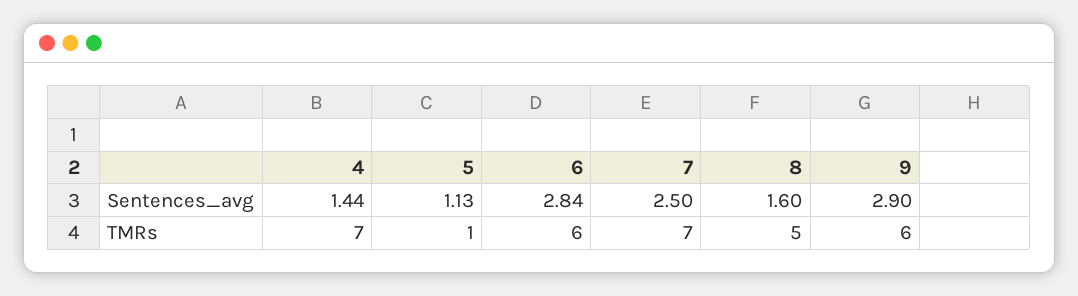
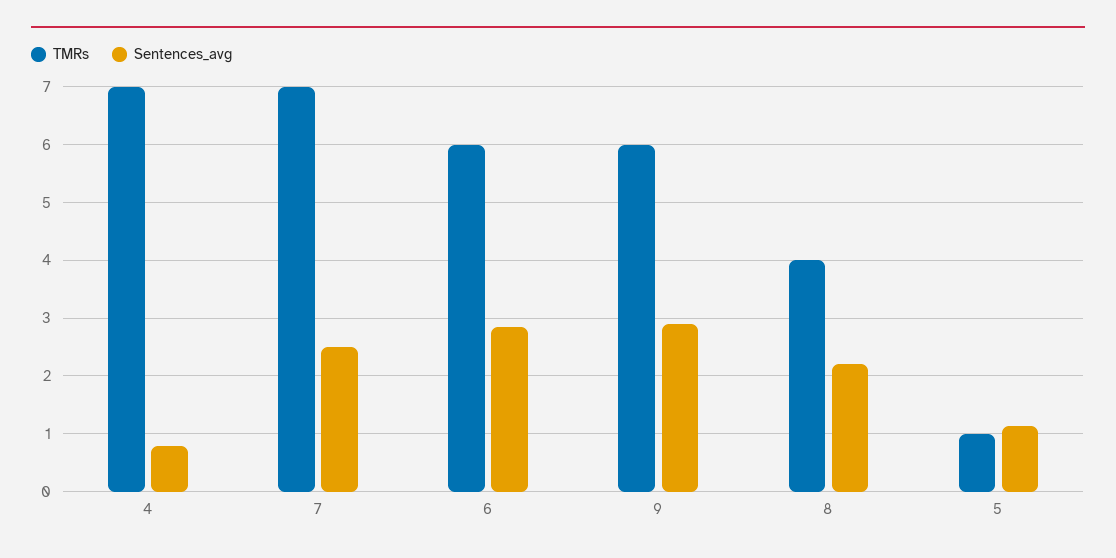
  {
    "Sentences_avg": {
-     "4": 1.44,
+     "4": 0.8,
      "5": 1.13,
      "6": 2.84,
      "7": 2.5,
-     "8": 1.6,
+     "8": 2.2,
      "9": 2.9
    },
    "TMRs": {
      "4": 7,
      "5": 1,
      "6": 6,
      "7": 7,
-     "8": 5,
+     "8": 4,
      "9": 6
    }
  }

